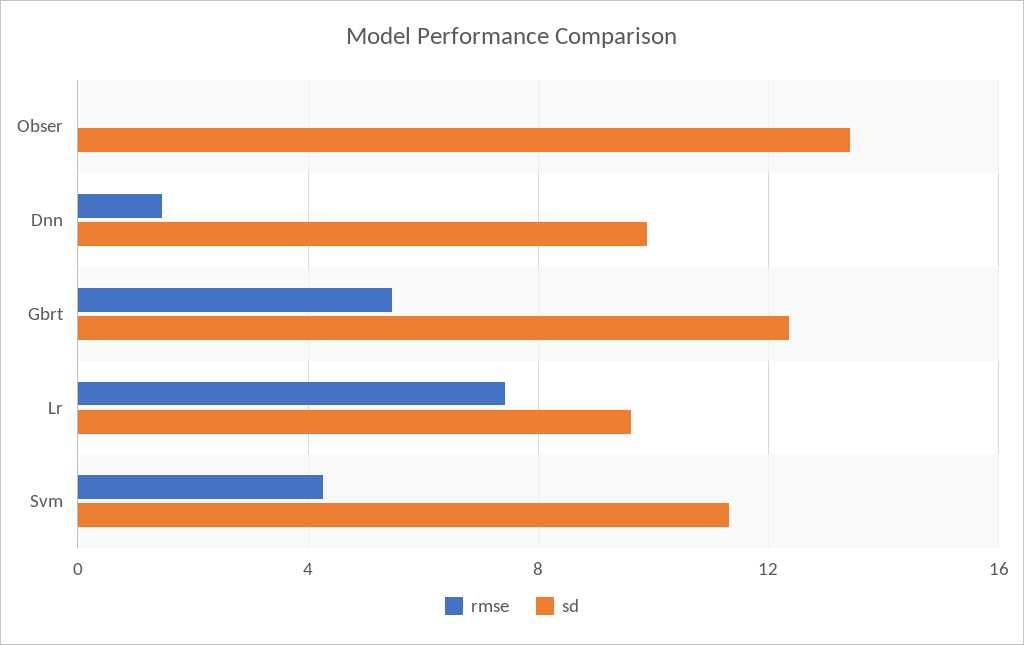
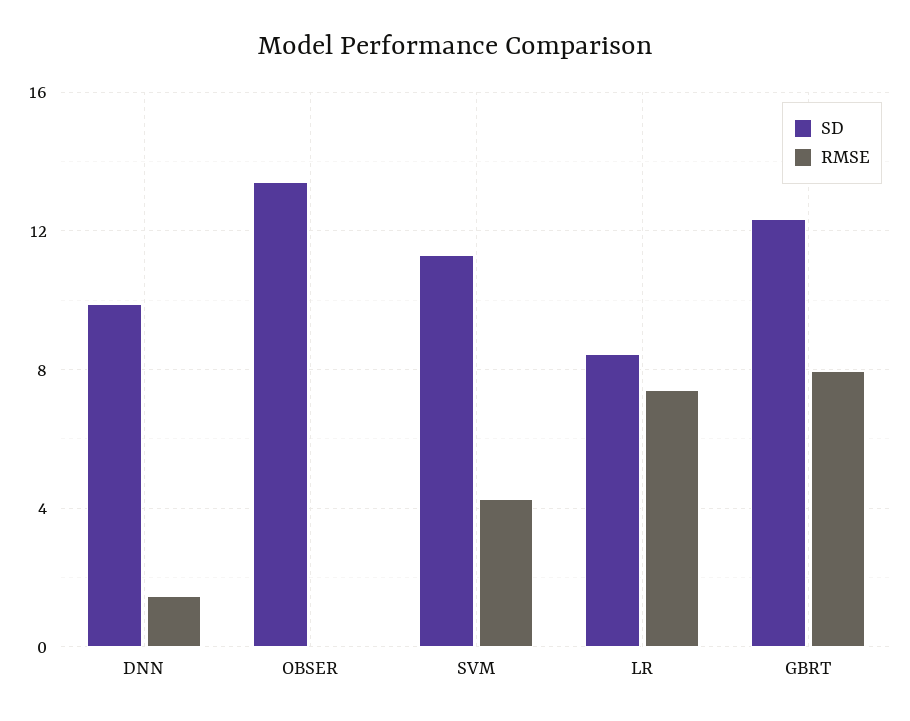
  {
    "rmse": {
      "Obser": 0,
      "Dnn": 1.5,
-     "Gbrt": 5.5,
+     "Gbrt": 8,
      "Lr": 7.5,
      "Svm": 4.5
    },
    "sd": {
      "Obser": 13.5,
      "Dnn": 10,
      "Gbrt": 12.5,
-     "Lr": 9.5,
+     "Lr": 8.5,
      "Svm": 11.5
    }
  }

